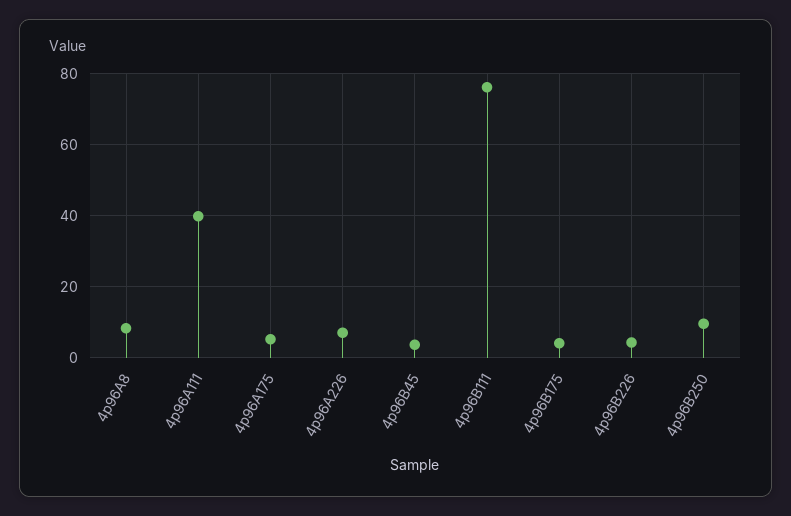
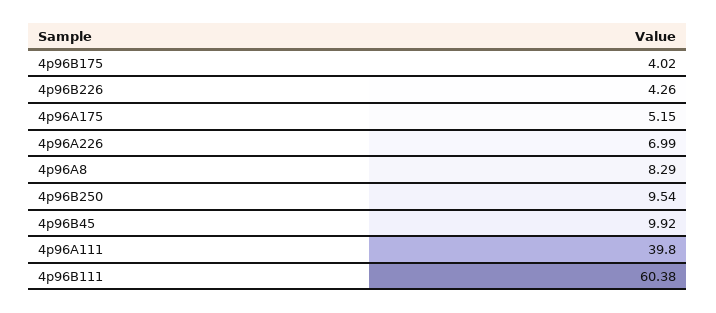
  {
    "4p96A8": 8.29,
    "4p96A111": 39.8,
    "4p96A175": 5.15,
    "4p96A226": 6.99,
-   "4p96B45": 4,
+   "4p96B45": 9.92,
-   "4p96B111": 76,
+   "4p96B111": 60.38,
    "4p96B175": 4.02,
    "4p96B226": 4.26,
    "4p96B250": 9.54
  }

